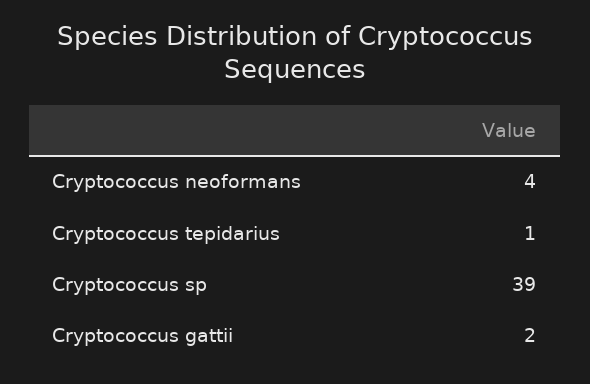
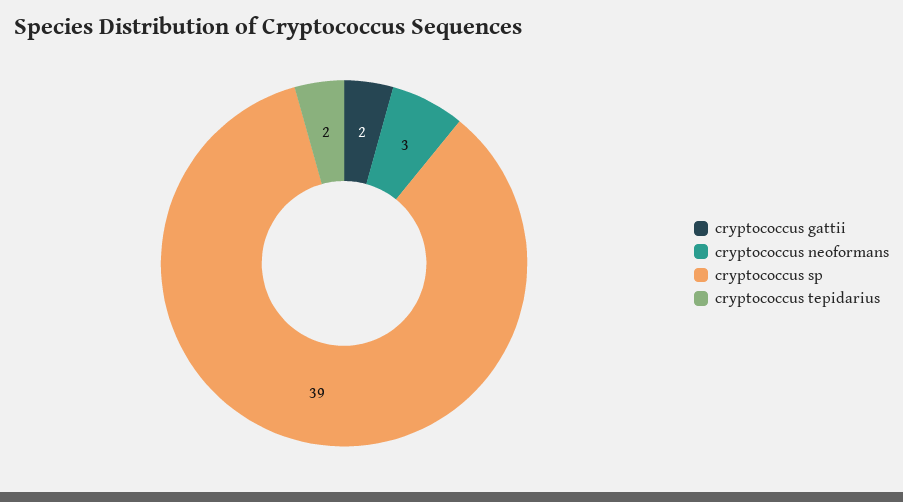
  {
-   "Cryptococcus neoformans": 4,
+   "Cryptococcus neoformans": 3,
-   "Cryptococcus tepidarius": 1,
+   "Cryptococcus tepidarius": 2,
    "Cryptococcus sp": 39,
    "Cryptococcus gattii": 2
  }

